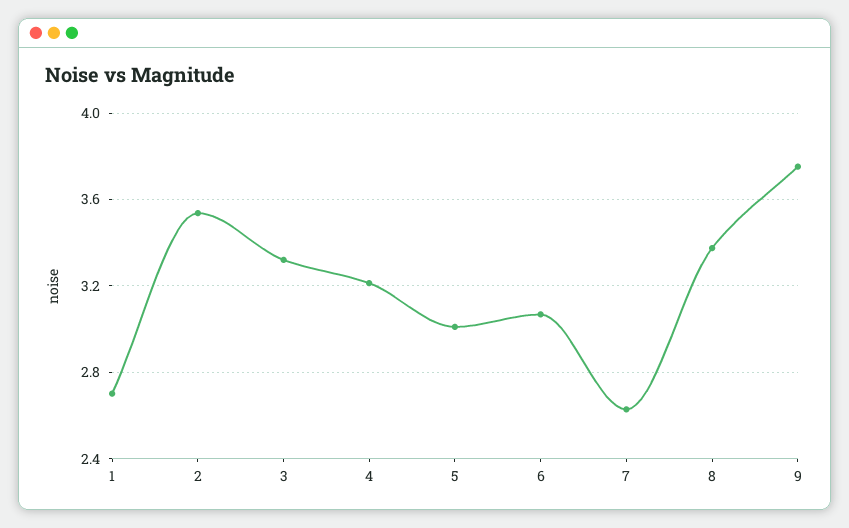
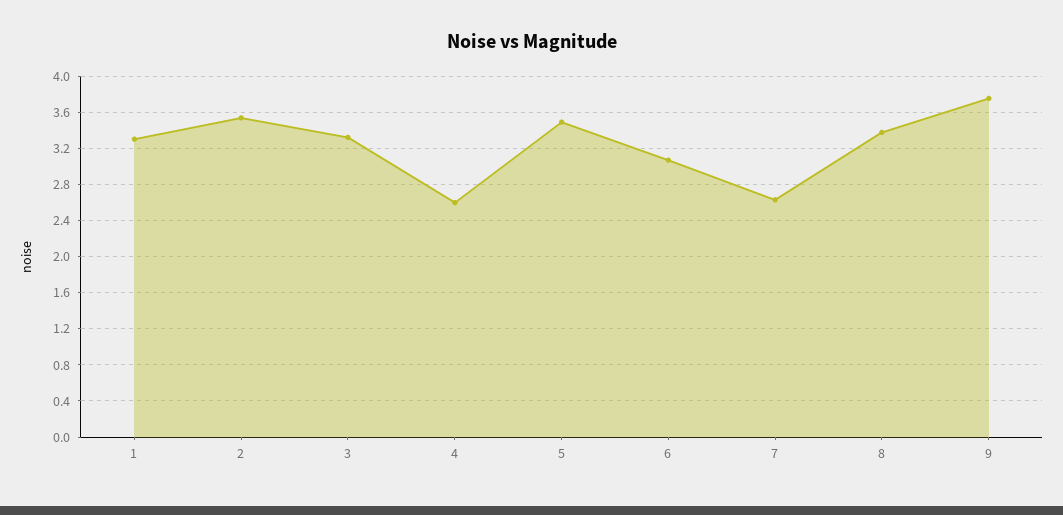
  {
-   "1": 2.7,
+   "1": 3.3,
    "2": 3.55,
    "3": 3.3,
-   "4": 3.2,
+   "4": 2.6,
-   "5": 3,
+   "5": 3.5,
    "6": 3.05,
    "7": 2.65,
    "8": 3.4,
    "9": 3.75
  }

